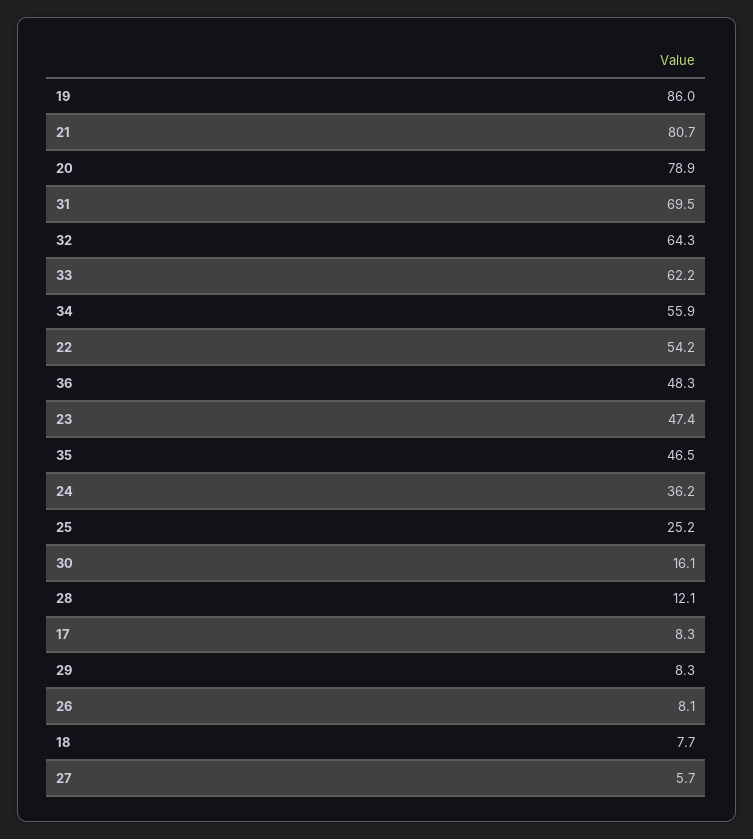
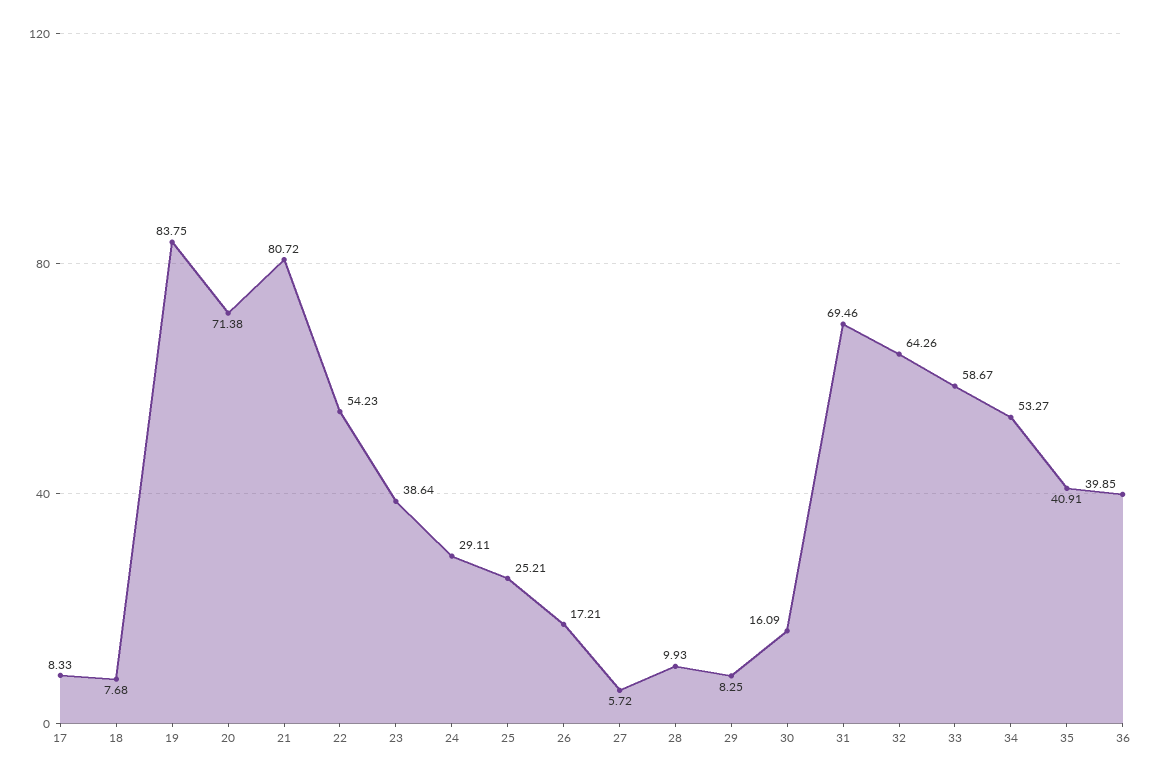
  {
-   "19": 86,
+   "19": 83.75,
    "21": 80.72,
-   "20": 78.9,
+   "20": 71.38,
    "31": 69.46,
    "32": 64.26,
-   "33": 62.2,
+   "33": 58.67,
-   "34": 55.9,
+   "34": 53.27,
    "22": 54.23,
-   "36": 48.3,
+   "36": 39.85,
-   "23": 47.4,
+   "23": 38.64,
-   "35": 46.5,
+   "35": 40.91,
-   "24": 36.2,
+   "24": 29.11,
    "25": 25.21,
    "30": 16.09,
-   "28": 12.1,
+   "28": 9.93,
    "17": 8.33,
    "29": 8.25,
-   "26": 8.1,
+   "26": 17.21,
    "18": 7.68,
    "27": 5.72
  }

